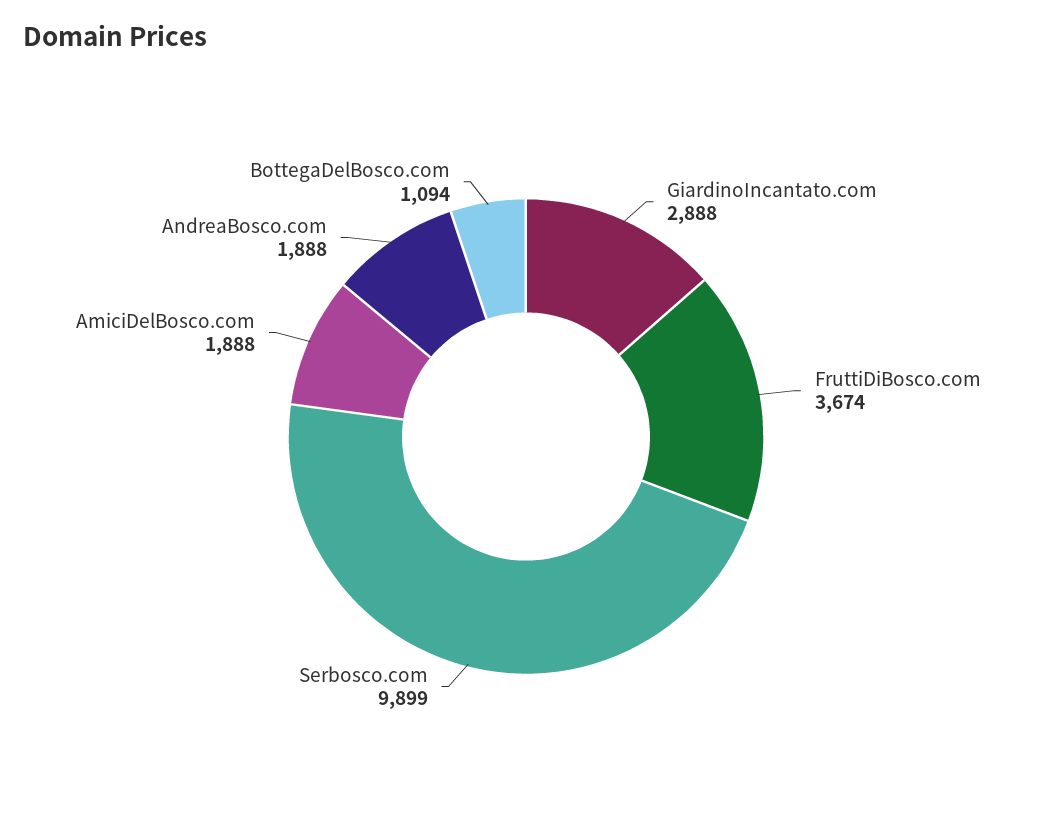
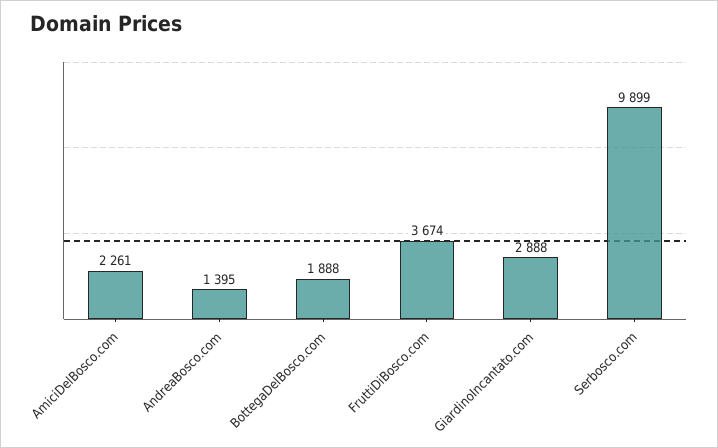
  {
    "GiardinoIncantato.com": 2888,
    "FruttiDiBosco.com": 3674,
    "Serbosco.com": 9899,
-   "AmiciDelBosco.com": 1888,
+   "AmiciDelBosco.com": 2261,
-   "AndreaBosco.com": 1888,
+   "AndreaBosco.com": 1395,
-   "BottegaDelBosco.com": 1094
+   "BottegaDelBosco.com": 1888
  }

